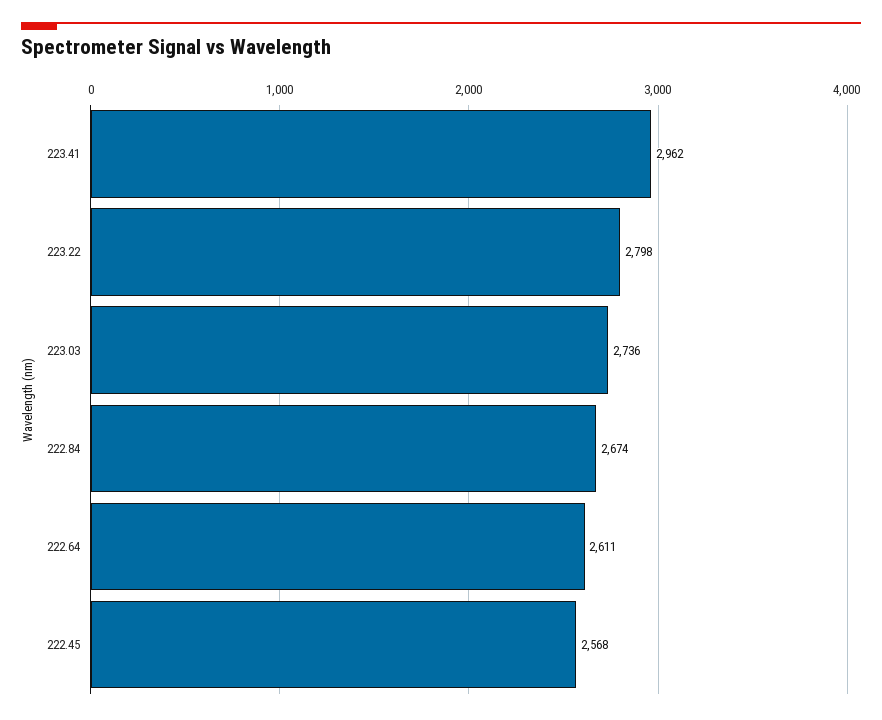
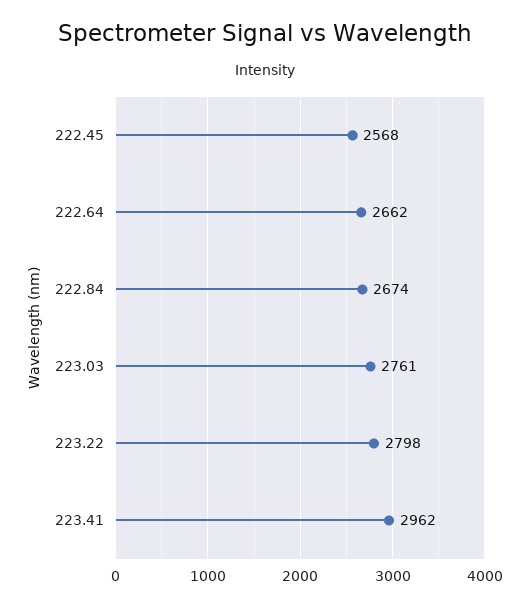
  {
    "223.41": 2962,
    "223.22": 2798,
-   "223.03": 2736,
+   "223.03": 2761,
    "222.84": 2674,
-   "222.64": 2611,
+   "222.64": 2662,
    "222.45": 2568
  }

